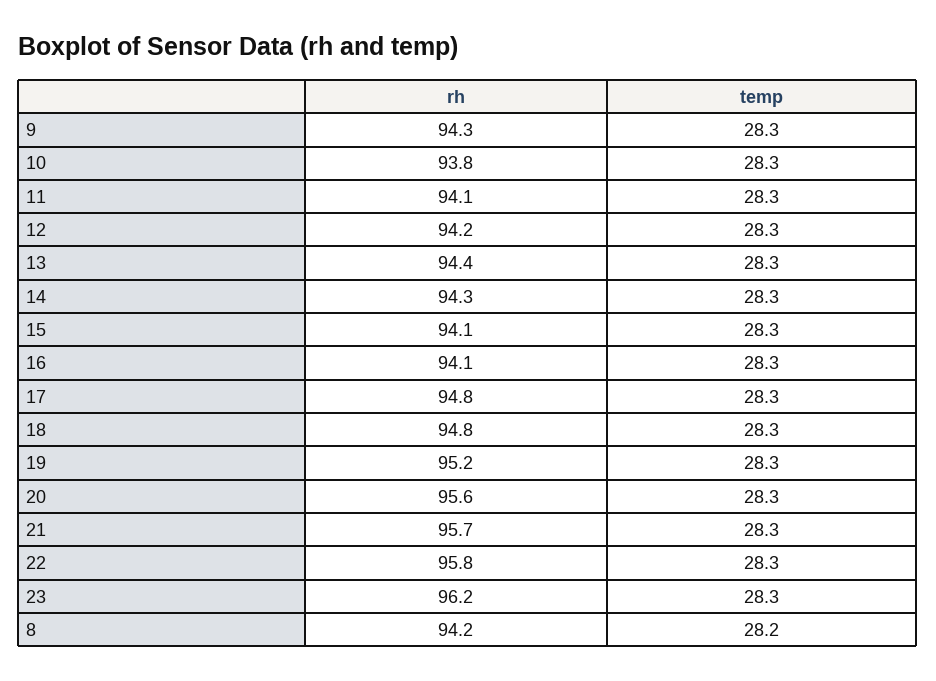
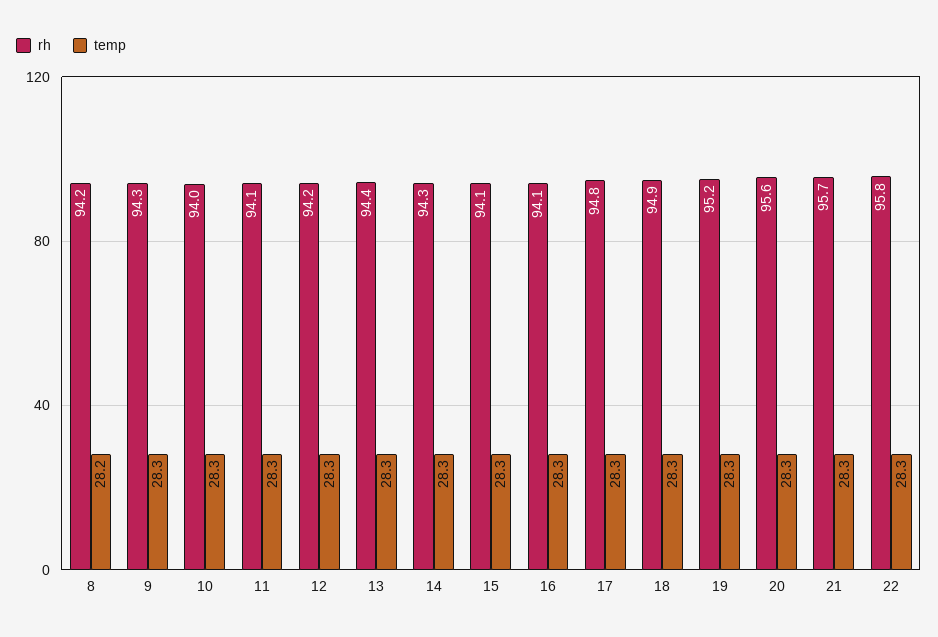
  {
    "rh": {
      "9": 94.3,
-     "10": 93.8,
+     "10": 94,
      "11": 94.1,
      "12": 94.2,
      "13": 94.4,
      "14": 94.3,
      "15": 94.1,
      "16": 94.1,
      "17": 94.8,
-     "18": 94.8,
+     "18": 94.9,
      "19": 95.2,
      "20": 95.6,
      "21": 95.7,
      "22": 95.8,
-     "23": 96.2,
      "8": 94.2
    },
    "temp": {
      "9": 28.3,
      "10": 28.3,
      "11": 28.3,
      "12": 28.3,
      "13": 28.3,
      "14": 28.3,
      "15": 28.3,
      "16": 28.3,
      "17": 28.3,
      "18": 28.3,
      "19": 28.3,
      "20": 28.3,
      "21": 28.3,
      "22": 28.3,
-     "23": 28.3,
      "8": 28.2
    }
  }

